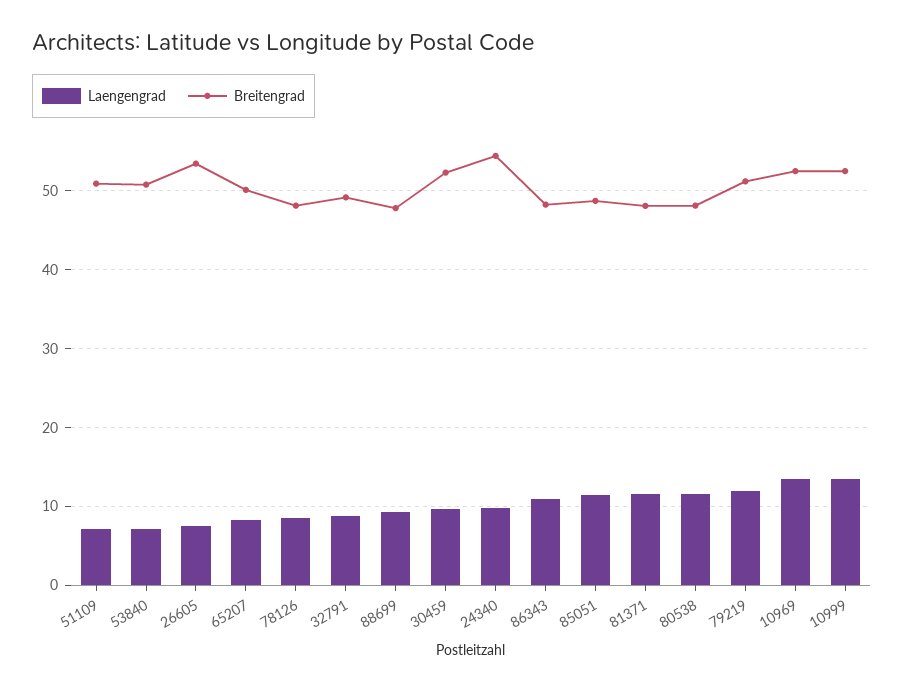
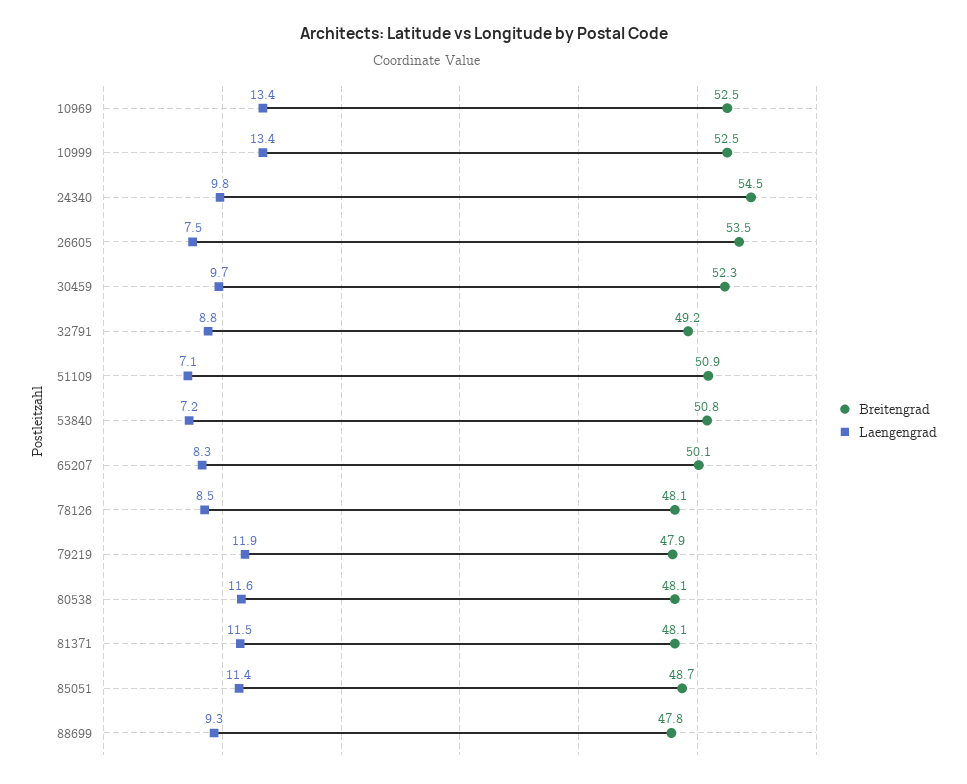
  {
    "Laengengrad": {
      "51109": 7.1,
      "53840": 7.2,
      "26605": 7.5,
      "65207": 8.3,
      "78126": 8.5,
      "32791": 8.8,
      "88699": 9.3,
      "30459": 9.7,
      "24340": 9.8,
-     "86343": 11,
      "85051": 11.4,
      "81371": 11.5,
      "80538": 11.6,
      "79219": 11.9,
      "10969": 13.4,
      "10999": 13.4
    },
    "Breitengrad": {
      "51109": 50.9,
      "53840": 50.8,
      "26605": 53.5,
      "65207": 50.1,
      "78126": 48.1,
      "32791": 49.2,
      "88699": 47.8,
      "30459": 52.3,
      "24340": 54.5,
-     "86343": 48,
      "85051": 48.7,
      "81371": 48.1,
      "80538": 48.1,
-     "79219": 51,
+     "79219": 47.9,
      "10969": 52.5,
      "10999": 52.5
    }
  }

